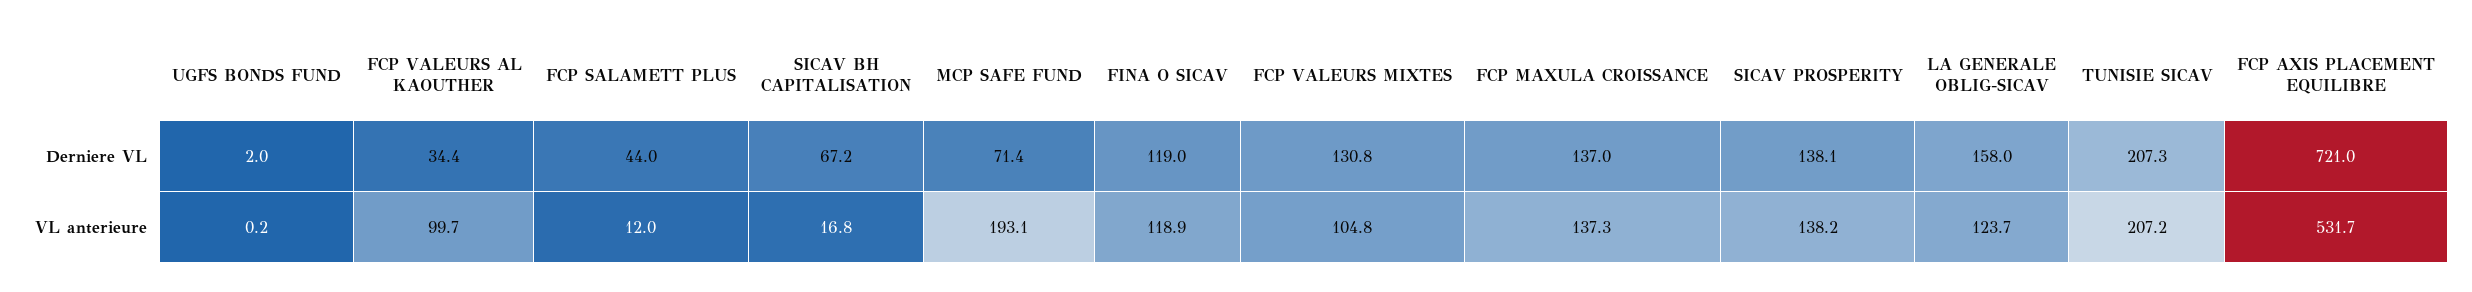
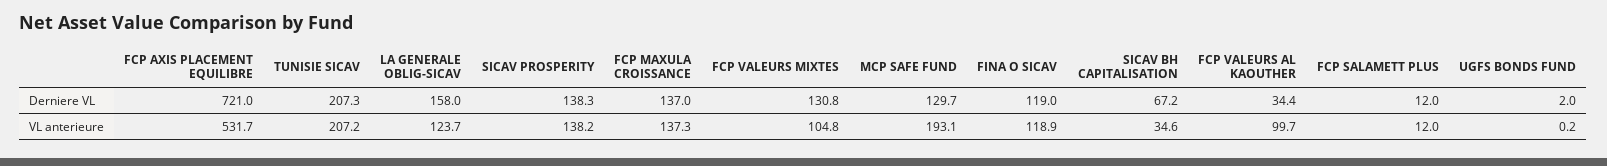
  {
    "UGFS BONDS FUND": {
      "Derniere VL": 2,
      "VL anterieure": 0.2
    },
    "FCP VALEURS AL KAOUTHER": {
      "Derniere VL": 34.4,
      "VL anterieure": 99.7
    },
    "FCP SALAMETT PLUS": {
-     "Derniere VL": 44,
+     "Derniere VL": 12,
      "VL anterieure": 12
    },
    "SICAV BH CAPITALISATION": {
      "Derniere VL": 67.2,
-     "VL anterieure": 16.8
+     "VL anterieure": 34.6
    },
    "MCP SAFE FUND": {
-     "Derniere VL": 71.4,
+     "Derniere VL": 129.7,
      "VL anterieure": 193.1
    },
    "FINA O SICAV": {
      "Derniere VL": 119,
      "VL anterieure": 118.9
    },
    "FCP VALEURS MIXTES": {
      "Derniere VL": 130.8,
      "VL anterieure": 104.8
    },
    "FCP MAXULA CROISSANCE": {
      "Derniere VL": 137,
      "VL anterieure": 137.3
    },
    "SICAV PROSPERITY": {
-     "Derniere VL": 138.1,
+     "Derniere VL": 138.3,
      "VL anterieure": 138.2
    },
    "LA GENERALE OBLIG-SICAV": {
      "Derniere VL": 158,
      "VL anterieure": 123.7
    },
    "TUNISIE SICAV": {
      "Derniere VL": 207.3,
      "VL anterieure": 207.2
    },
    "FCP AXIS PLACEMENT EQUILIBRE": {
      "Derniere VL": 721,
      "VL anterieure": 531.7
    }
  }

